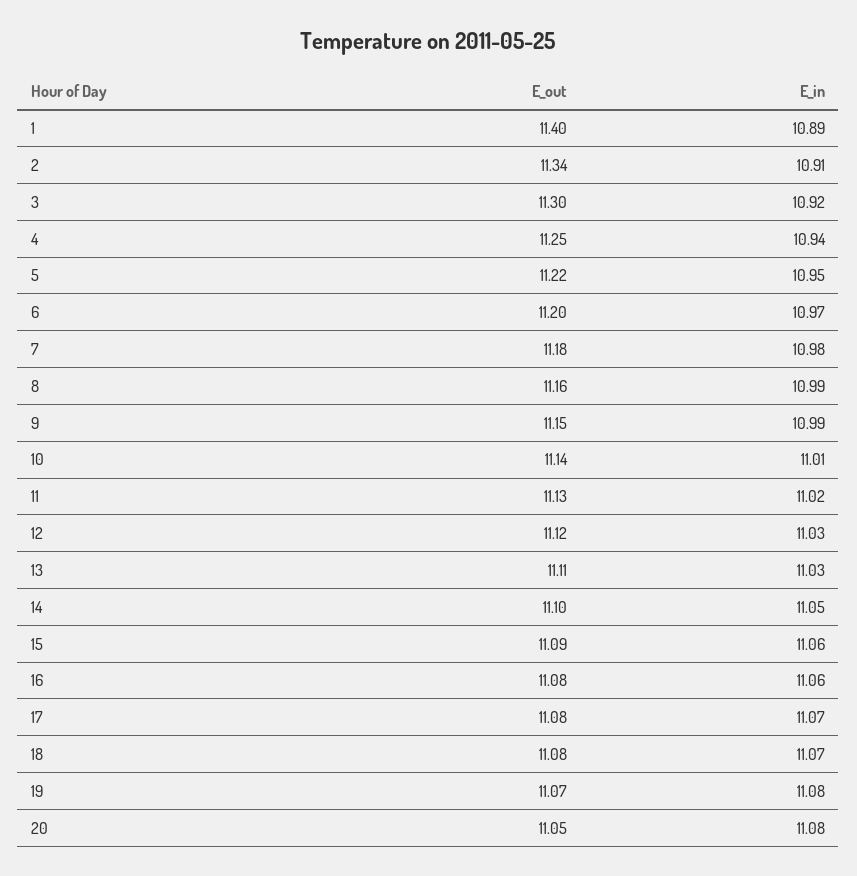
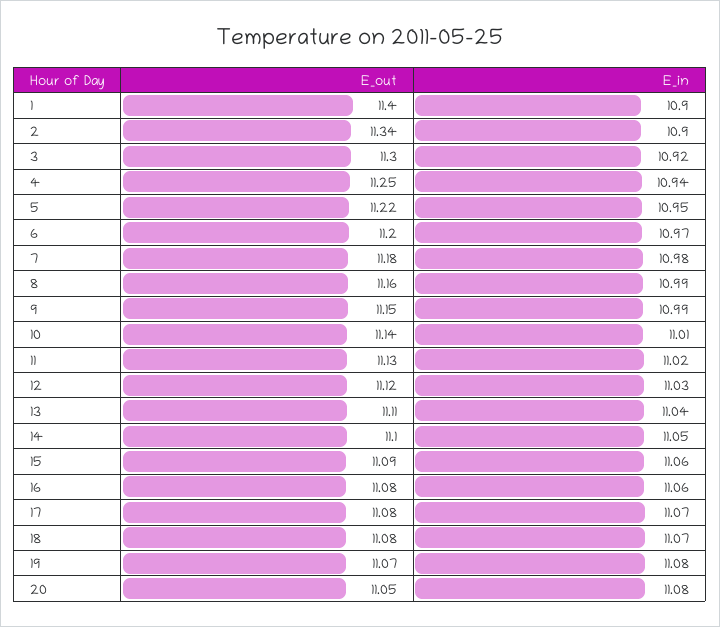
  {
    "E_out": {
      "1": 11.4,
      "2": 11.34,
      "3": 11.3,
      "4": 11.25,
      "5": 11.22,
      "6": 11.2,
      "7": 11.18,
      "8": 11.16,
      "9": 11.15,
      "10": 11.14,
      "11": 11.13,
      "12": 11.12,
      "13": 11.11,
      "14": 11.1,
      "15": 11.09,
      "16": 11.08,
      "17": 11.08,
      "18": 11.08,
      "19": 11.07,
      "20": 11.05
    },
    "E_in": {
-     "1": 10.89,
+     "1": 10.9,
-     "2": 10.91,
+     "2": 10.9,
      "3": 10.92,
      "4": 10.94,
      "5": 10.95,
      "6": 10.97,
      "7": 10.98,
      "8": 10.99,
      "9": 10.99,
      "10": 11.01,
      "11": 11.02,
      "12": 11.03,
-     "13": 11.03,
+     "13": 11.04,
      "14": 11.05,
      "15": 11.06,
      "16": 11.06,
      "17": 11.07,
      "18": 11.07,
      "19": 11.08,
      "20": 11.08
    }
  }

